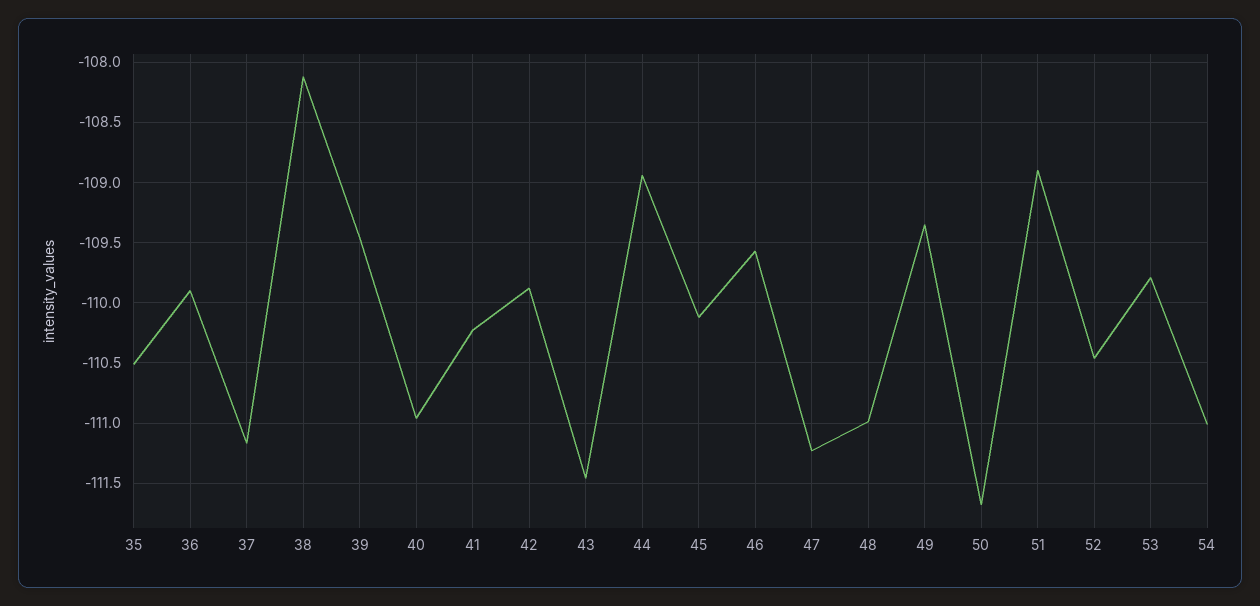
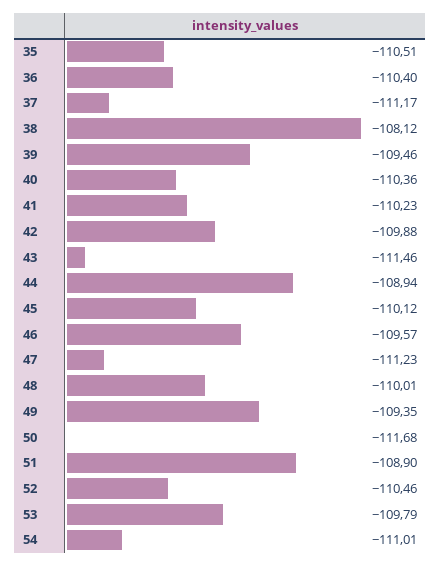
  {
    "35": -110.51,
-   "36": -109.9,
+   "36": -110.4,
    "37": -111.17,
    "38": -108.12,
    "39": -109.46,
-   "40": -110.95,
+   "40": -110.36,
    "41": -110.23,
    "42": -109.88,
    "43": -111.46,
    "44": -108.94,
    "45": -110.12,
    "46": -109.57,
    "47": -111.23,
-   "48": -111,
+   "48": -110.01,
    "49": -109.35,
    "50": -111.68,
    "51": -108.9,
    "52": -110.46,
    "53": -109.79,
    "54": -111.01
  }

